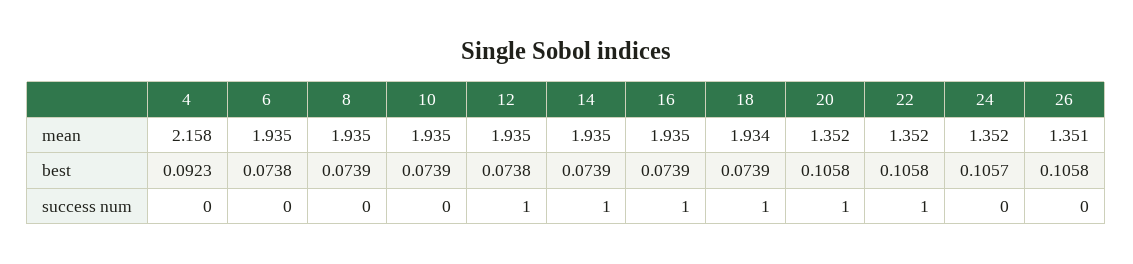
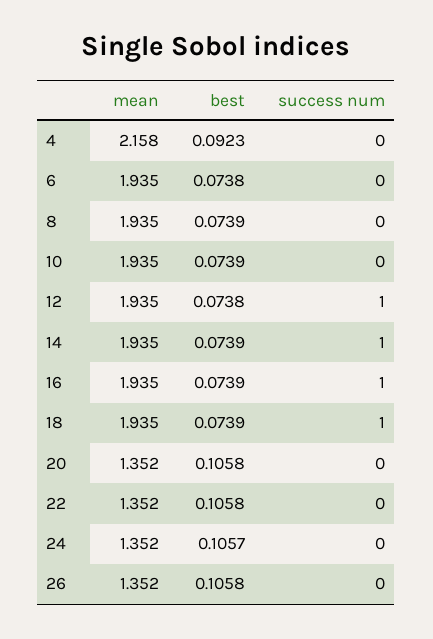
  {
    "4": {
      "mean": 2.158,
      "best": 0.0923,
      "success num": 0
    },
    "6": {
      "mean": 1.935,
      "best": 0.0738,
      "success num": 0
    },
    "8": {
      "mean": 1.935,
      "best": 0.0739,
      "success num": 0
    },
    "10": {
      "mean": 1.935,
      "best": 0.0739,
      "success num": 0
    },
    "12": {
      "mean": 1.935,
      "best": 0.0738,
      "success num": 1
    },
    "14": {
      "mean": 1.935,
      "best": 0.0739,
      "success num": 1
    },
    "16": {
      "mean": 1.935,
      "best": 0.0739,
      "success num": 1
    },
    "18": {
-     "mean": 1.934,
+     "mean": 1.935,
      "best": 0.0739,
      "success num": 1
    },
    "20": {
      "mean": 1.352,
      "best": 0.1058,
-     "success num": 1
+     "success num": 0
    },
    "22": {
      "mean": 1.352,
      "best": 0.1058,
-     "success num": 1
+     "success num": 0
    },
    "24": {
      "mean": 1.352,
      "best": 0.1057,
      "success num": 0
    },
    "26": {
-     "mean": 1.351,
+     "mean": 1.352,
      "best": 0.1058,
      "success num": 0
    }
  }

